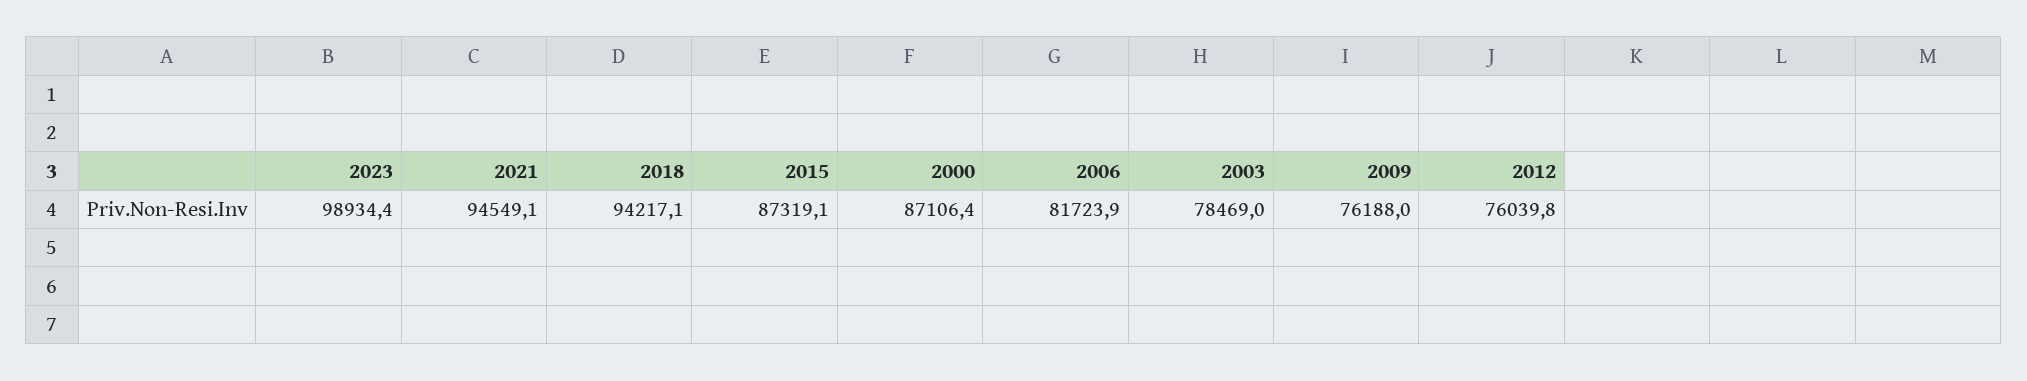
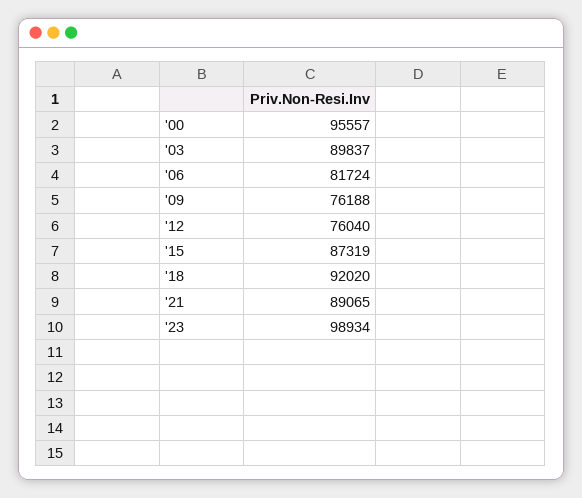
  {
    "2023": 98934.4,
-   "2021": 94549.1,
+   "2021": 89065,
-   "2018": 94217.1,
+   "2018": 92020,
    "2015": 87319.1,
-   "2000": 87106.4,
+   "2000": 95557,
    "2006": 81723.9,
-   "2003": 78469,
+   "2003": 89837,
    "2009": 76188,
    "2012": 76039.8
  }

